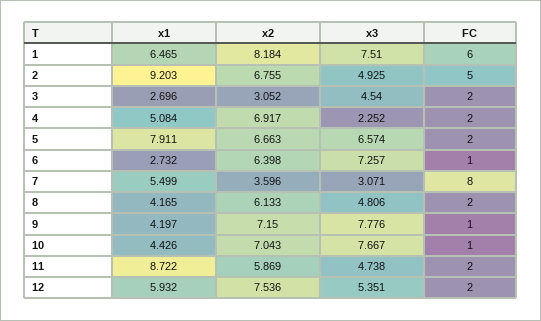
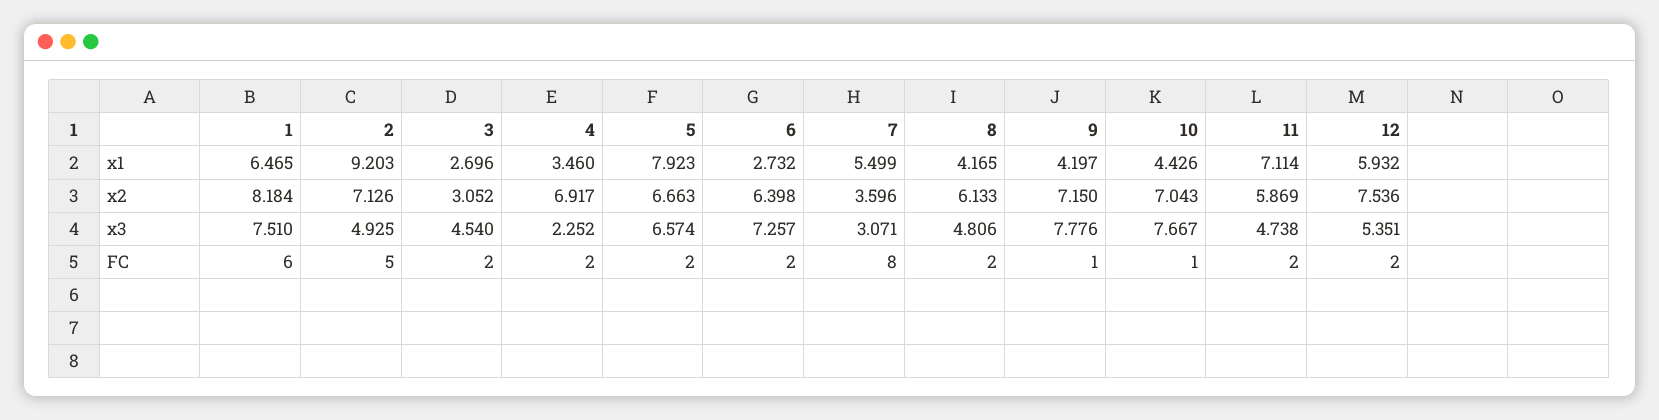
  {
    "x1": {
      "1": 6.465,
      "2": 9.203,
      "3": 2.696,
-     "4": 5.084,
+     "4": 3.46,
-     "5": 7.911,
+     "5": 7.923,
      "6": 2.732,
      "7": 5.499,
      "8": 4.165,
      "9": 4.197,
      "10": 4.426,
-     "11": 8.722,
+     "11": 7.114,
      "12": 5.932
    },
    "x2": {
      "1": 8.184,
-     "2": 6.755,
+     "2": 7.126,
      "3": 3.052,
      "4": 6.917,
      "5": 6.663,
      "6": 6.398,
      "7": 3.596,
      "8": 6.133,
      "9": 7.15,
      "10": 7.043,
      "11": 5.869,
      "12": 7.536
    },
    "x3": {
      "1": 7.51,
      "2": 4.925,
      "3": 4.54,
      "4": 2.252,
      "5": 6.574,
      "6": 7.257,
      "7": 3.071,
      "8": 4.806,
      "9": 7.776,
      "10": 7.667,
      "11": 4.738,
      "12": 5.351
    },
    "FC": {
      "1": 6,
      "2": 5,
      "3": 2,
      "4": 2,
      "5": 2,
-     "6": 1,
+     "6": 2,
      "7": 8,
      "8": 2,
      "9": 1,
      "10": 1,
      "11": 2,
      "12": 2
    }
  }

